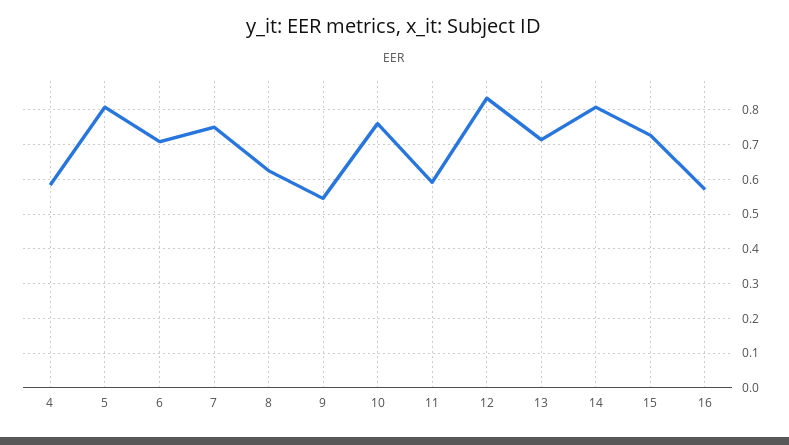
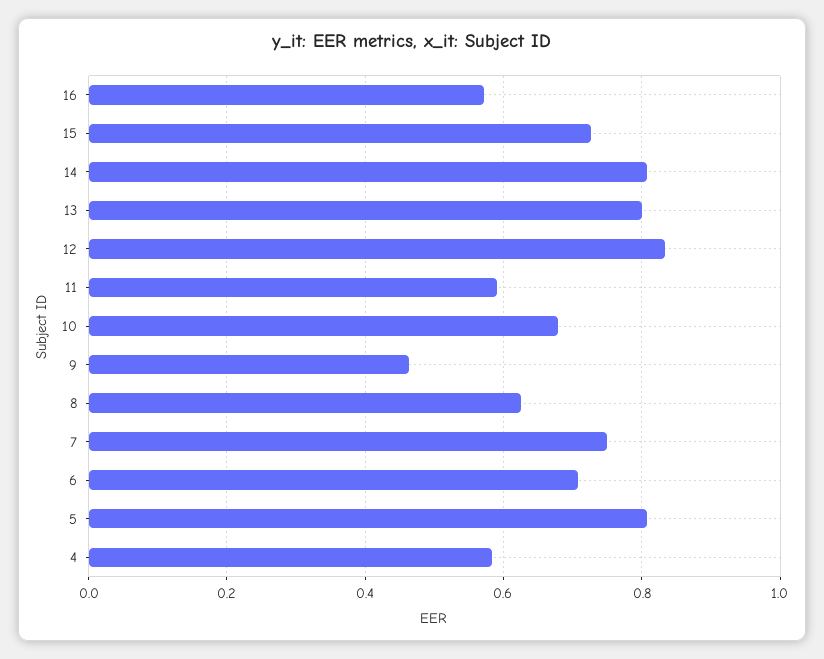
  {
    "4": 0.58,
    "5": 0.8,
    "6": 0.7,
    "7": 0.76,
    "8": 0.62,
-   "9": 0.54,
+   "9": 0.46,
-   "10": 0.76,
+   "10": 0.68,
    "11": 0.6,
    "12": 0.84,
-   "13": 0.72,
+   "13": 0.8,
    "14": 0.8,
    "15": 0.72,
    "16": 0.58
  }

